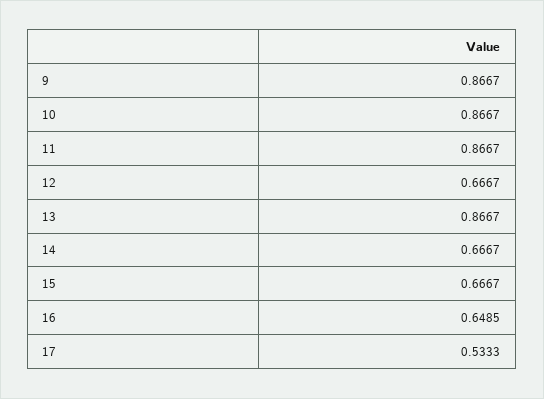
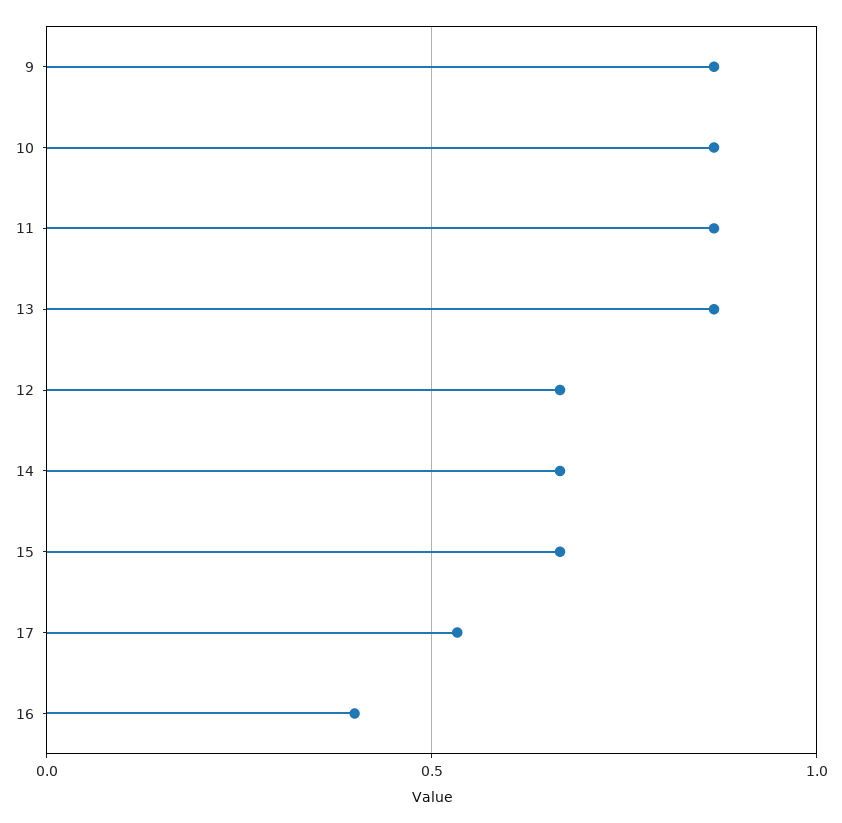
  {
    "9": 0.8667,
    "10": 0.8667,
    "11": 0.8667,
    "12": 0.6667,
    "13": 0.8667,
    "14": 0.6667,
    "15": 0.6667,
-   "16": 0.6485,
+   "16": 0.4,
    "17": 0.5333
  }

